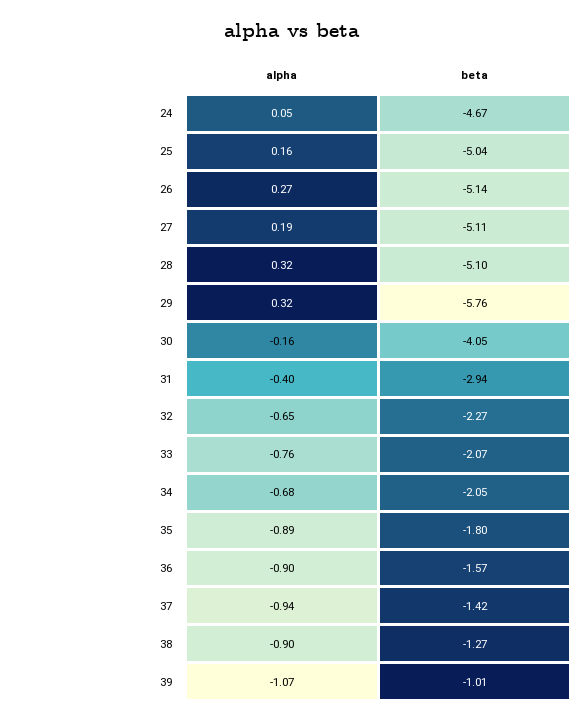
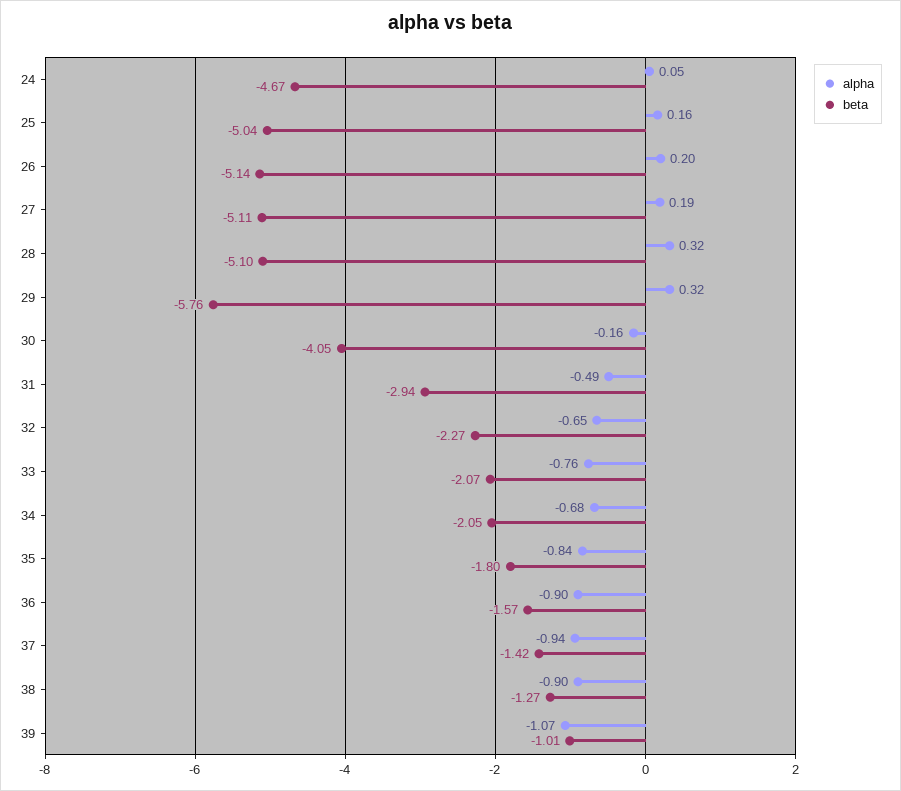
  {
    "alpha": {
      "24": 0.05,
      "25": 0.16,
-     "26": 0.27,
+     "26": 0.2,
      "27": 0.19,
      "28": 0.32,
      "29": 0.32,
      "30": -0.16,
-     "31": -0.4,
+     "31": -0.49,
      "32": -0.65,
      "33": -0.76,
      "34": -0.68,
-     "35": -0.89,
+     "35": -0.84,
      "36": -0.9,
      "37": -0.94,
      "38": -0.9,
      "39": -1.07
    },
    "beta": {
      "24": -4.67,
      "25": -5.04,
      "26": -5.14,
      "27": -5.11,
      "28": -5.1,
      "29": -5.76,
      "30": -4.05,
      "31": -2.94,
      "32": -2.27,
      "33": -2.07,
      "34": -2.05,
      "35": -1.8,
      "36": -1.57,
      "37": -1.42,
      "38": -1.27,
      "39": -1.01
    }
  }

